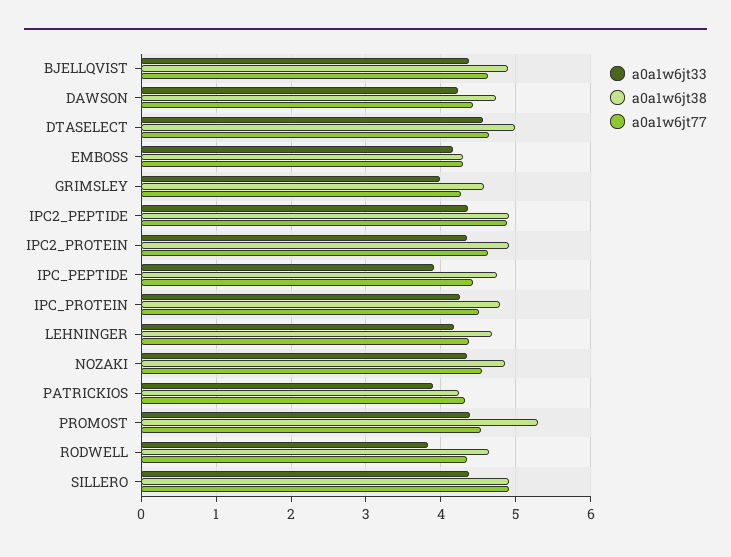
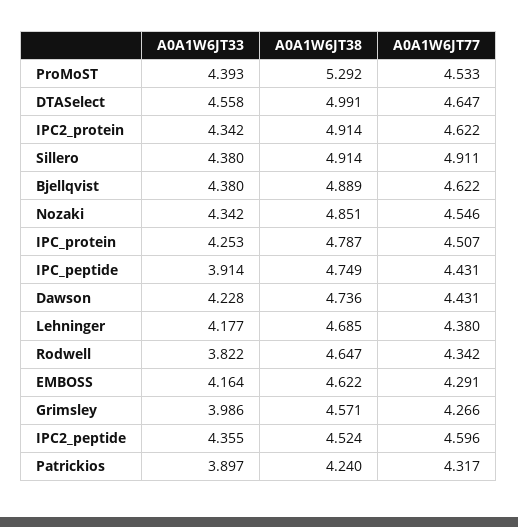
  {
    "a0a1w6jt33": {
      "BJELLQVIST": 4.38,
      "DAWSON": 4.228,
      "DTASELECT": 4.558,
      "EMBOSS": 4.164,
      "GRIMSLEY": 3.986,
      "IPC2_PEPTIDE": 4.355,
      "IPC2_PROTEIN": 4.342,
      "IPC_PEPTIDE": 3.914,
      "IPC_PROTEIN": 4.253,
      "LEHNINGER": 4.177,
      "NOZAKI": 4.342,
      "PATRICKIOS": 3.897,
      "PROMOST": 4.393,
      "RODWELL": 3.822,
      "SILLERO": 4.38
    },
    "a0a1w6jt38": {
      "BJELLQVIST": 4.889,
      "DAWSON": 4.736,
      "DTASELECT": 4.991,
-     "EMBOSS": 4.3,
+     "EMBOSS": 4.622,
      "GRIMSLEY": 4.571,
-     "IPC2_PEPTIDE": 4.9,
+     "IPC2_PEPTIDE": 4.524,
      "IPC2_PROTEIN": 4.914,
      "IPC_PEPTIDE": 4.749,
      "IPC_PROTEIN": 4.787,
      "LEHNINGER": 4.685,
      "NOZAKI": 4.851,
      "PATRICKIOS": 4.24,
      "PROMOST": 5.292,
      "RODWELL": 4.647,
      "SILLERO": 4.914
    },
    "a0a1w6jt77": {
      "BJELLQVIST": 4.622,
      "DAWSON": 4.431,
      "DTASELECT": 4.647,
      "EMBOSS": 4.291,
      "GRIMSLEY": 4.266,
-     "IPC2_PEPTIDE": 4.9,
+     "IPC2_PEPTIDE": 4.596,
      "IPC2_PROTEIN": 4.622,
      "IPC_PEPTIDE": 4.431,
      "IPC_PROTEIN": 4.507,
      "LEHNINGER": 4.38,
      "NOZAKI": 4.546,
      "PATRICKIOS": 4.317,
      "PROMOST": 4.533,
      "RODWELL": 4.342,
      "SILLERO": 4.911
    }
  }

